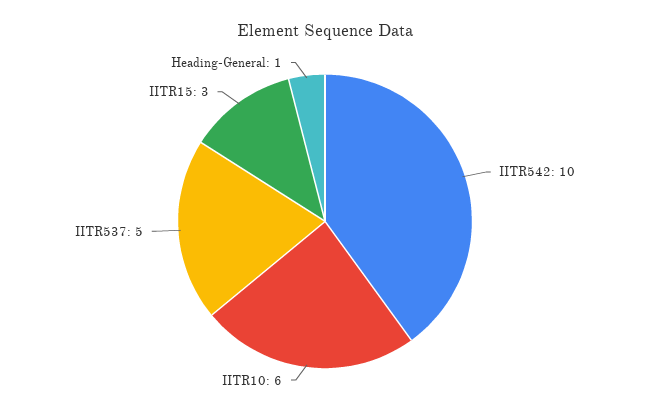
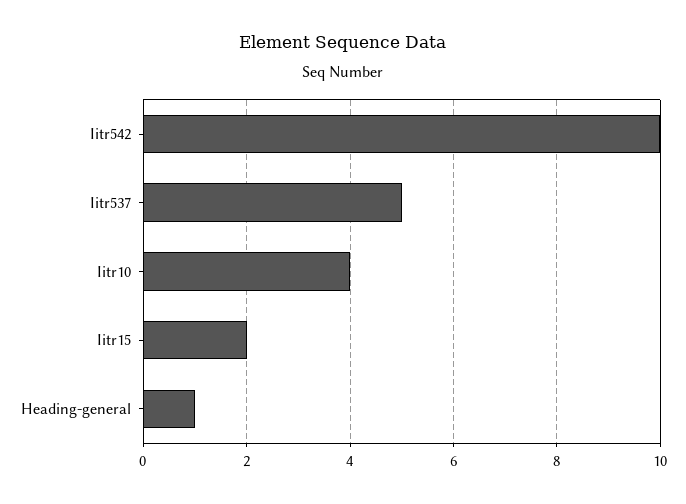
  {
    "IITR542": 10,
-   "IITR10": 6,
+   "IITR10": 4,
    "IITR537": 5,
-   "IITR15": 3,
+   "IITR15": 2,
    "Heading-General": 1
  }

